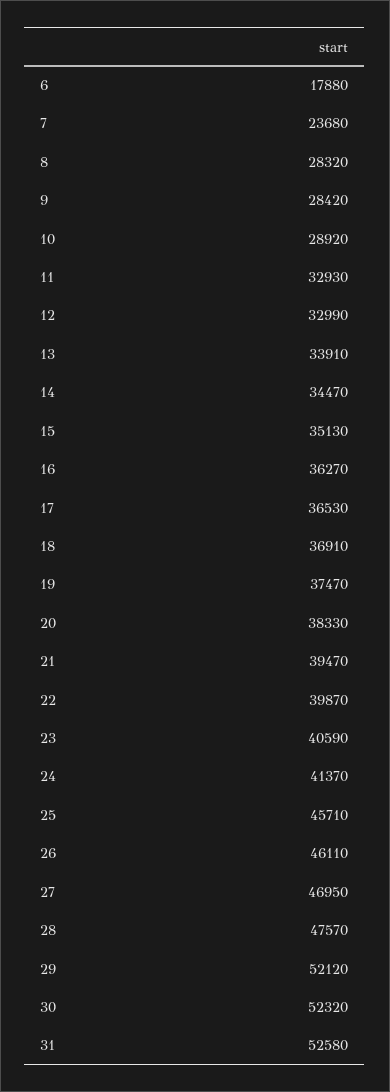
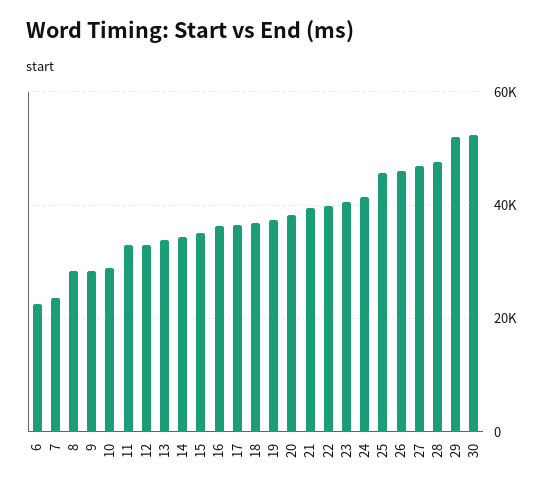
  {
-   "6": 17880,
+   "6": 22000,
    "7": 23680,
    "8": 28320,
    "9": 28420,
    "10": 28920,
    "11": 32930,
    "12": 32990,
    "13": 33910,
    "14": 34470,
    "15": 35130,
    "16": 36270,
    "17": 36530,
    "18": 36910,
    "19": 37470,
    "20": 38330,
    "21": 39470,
    "22": 39870,
    "23": 40590,
    "24": 41370,
    "25": 45710,
    "26": 46110,
    "27": 46950,
    "28": 47570,
    "29": 52120,
-   "30": 52320,
+   "30": 52320
-   "31": 52580
  }

